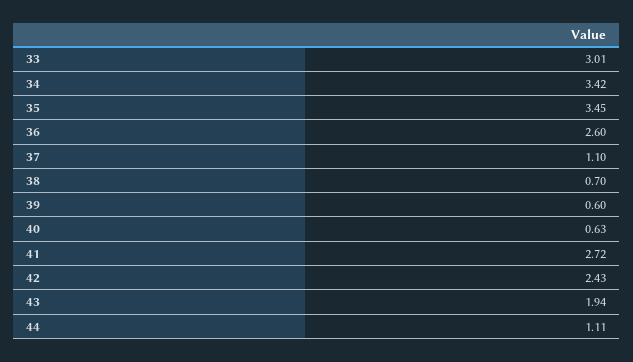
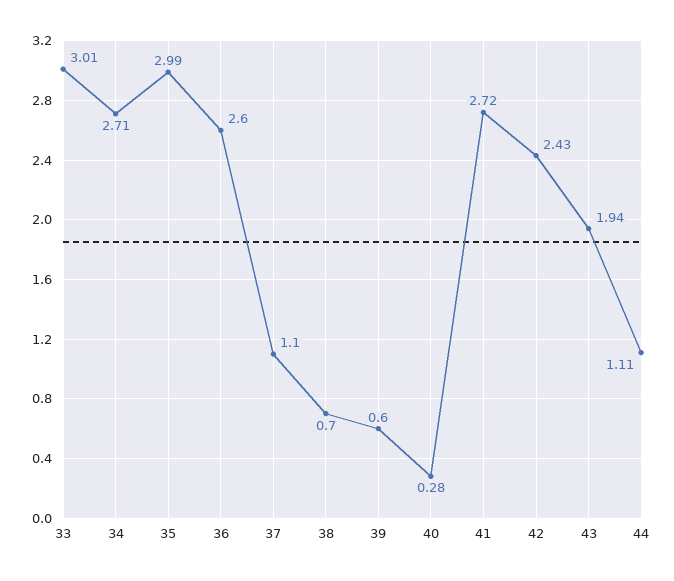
  {
    "33": 3.01,
-   "34": 3.42,
+   "34": 2.71,
-   "35": 3.45,
+   "35": 2.99,
    "36": 2.6,
    "37": 1.1,
    "38": 0.7,
    "39": 0.6,
-   "40": 0.63,
+   "40": 0.28,
    "41": 2.72,
    "42": 2.43,
    "43": 1.94,
    "44": 1.11
  }

